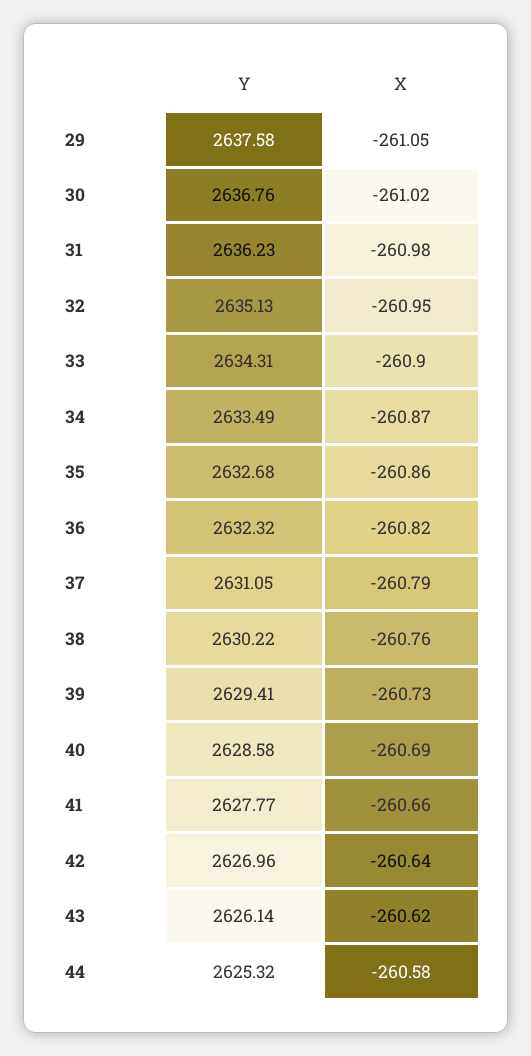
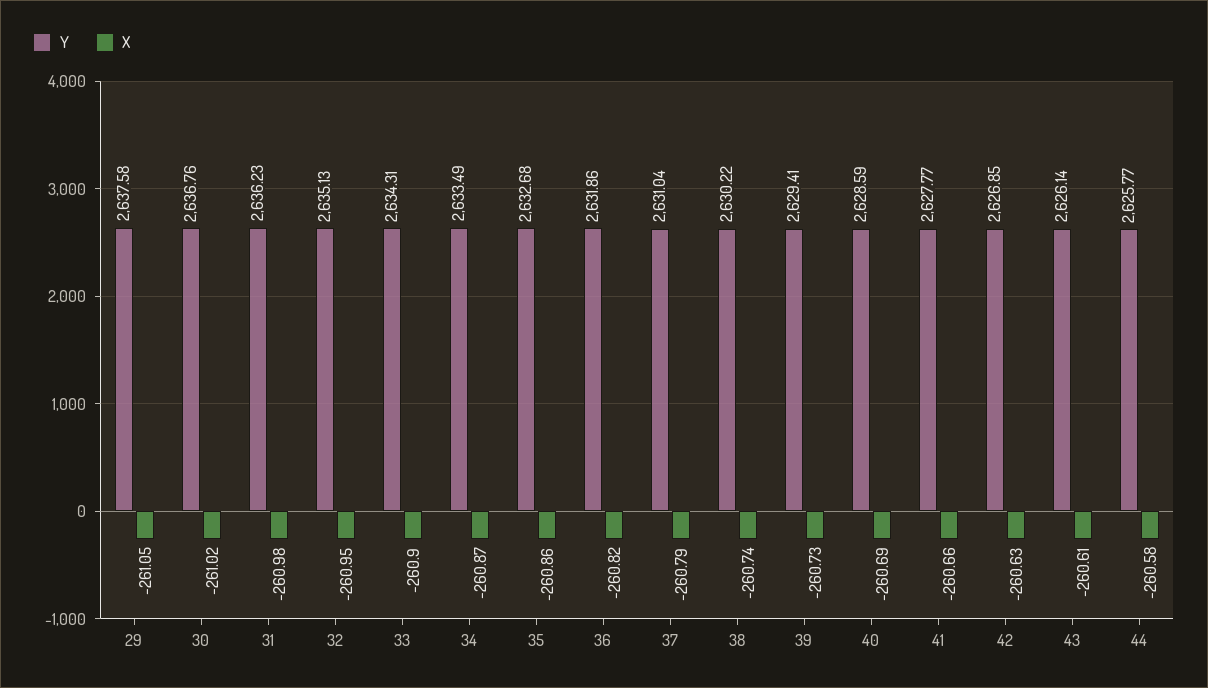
  {
    "Y": {
      "29": 2637.58,
      "30": 2636.76,
      "31": 2636.23,
      "32": 2635.13,
      "33": 2634.31,
      "34": 2633.49,
      "35": 2632.68,
-     "36": 2632.32,
+     "36": 2631.86,
-     "37": 2631.05,
+     "37": 2631.04,
      "38": 2630.22,
      "39": 2629.41,
-     "40": 2628.58,
+     "40": 2628.59,
      "41": 2627.77,
-     "42": 2626.96,
+     "42": 2626.85,
      "43": 2626.14,
-     "44": 2625.32
+     "44": 2625.77
    },
    "X": {
      "29": -261.05,
      "30": -261.02,
      "31": -260.98,
      "32": -260.95,
      "33": -260.9,
      "34": -260.87,
      "35": -260.86,
      "36": -260.82,
      "37": -260.79,
-     "38": -260.76,
+     "38": -260.74,
      "39": -260.73,
      "40": -260.69,
      "41": -260.66,
-     "42": -260.64,
+     "42": -260.63,
-     "43": -260.62,
+     "43": -260.61,
      "44": -260.58
    }
  }

